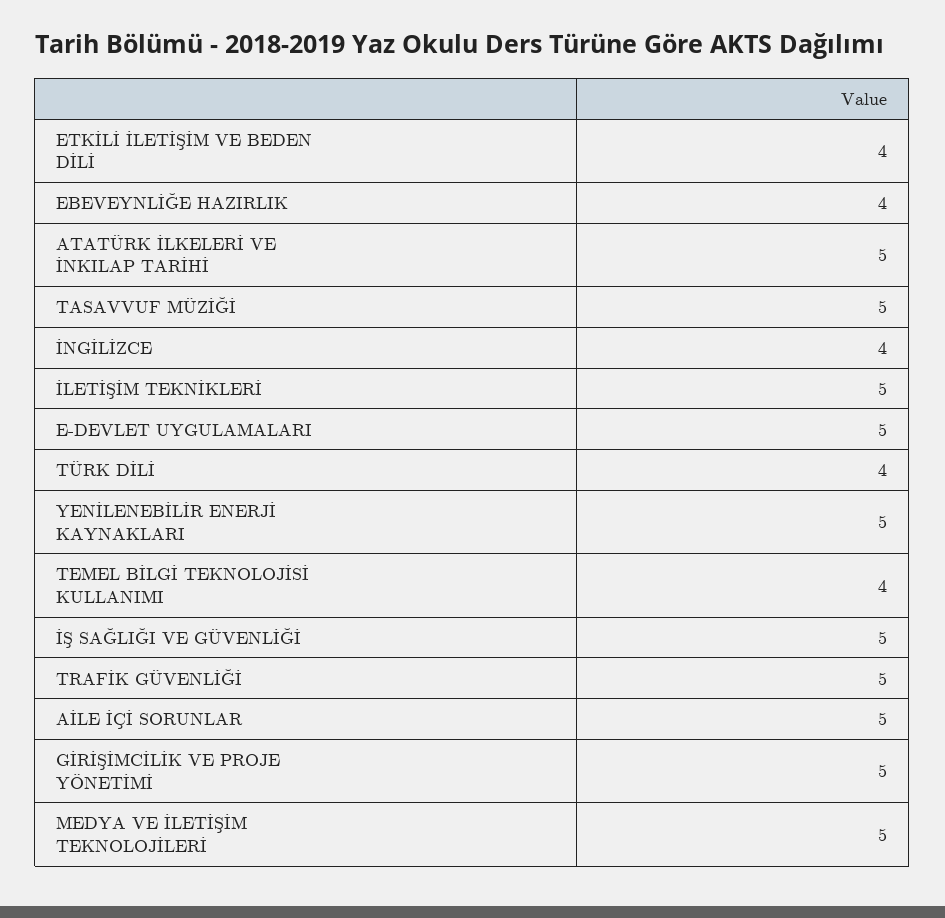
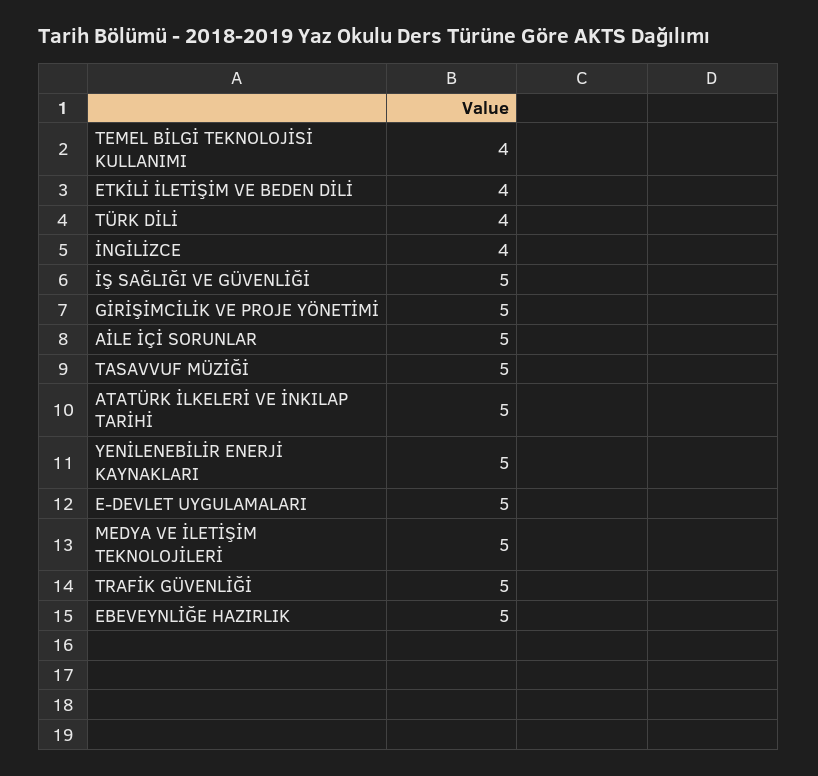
  {
    "ETKİLİ İLETİŞİM VE BEDEN DİLİ": 4,
-   "EBEVEYNLİĞE HAZIRLIK": 4,
+   "EBEVEYNLİĞE HAZIRLIK": 5,
    "ATATÜRK İLKELERİ VE İNKILAP TARİHİ": 5,
    "TASAVVUF MÜZİĞİ": 5,
    "İNGİLİZCE": 4,
-   "İLETİŞİM TEKNİKLERİ": 5,
    "E-DEVLET UYGULAMALARI": 5,
    "TÜRK DİLİ": 4,
    "YENİLENEBİLİR ENERJİ KAYNAKLARI": 5,
    "TEMEL BİLGİ TEKNOLOJİSİ KULLANIMI": 4,
    "İŞ SAĞLIĞI VE GÜVENLİĞİ": 5,
    "TRAFİK GÜVENLİĞİ": 5,
    "AİLE İÇİ SORUNLAR": 5,
    "GİRİŞİMCİLİK VE PROJE YÖNETİMİ": 5,
    "MEDYA VE İLETİŞİM TEKNOLOJİLERİ": 5
  }

